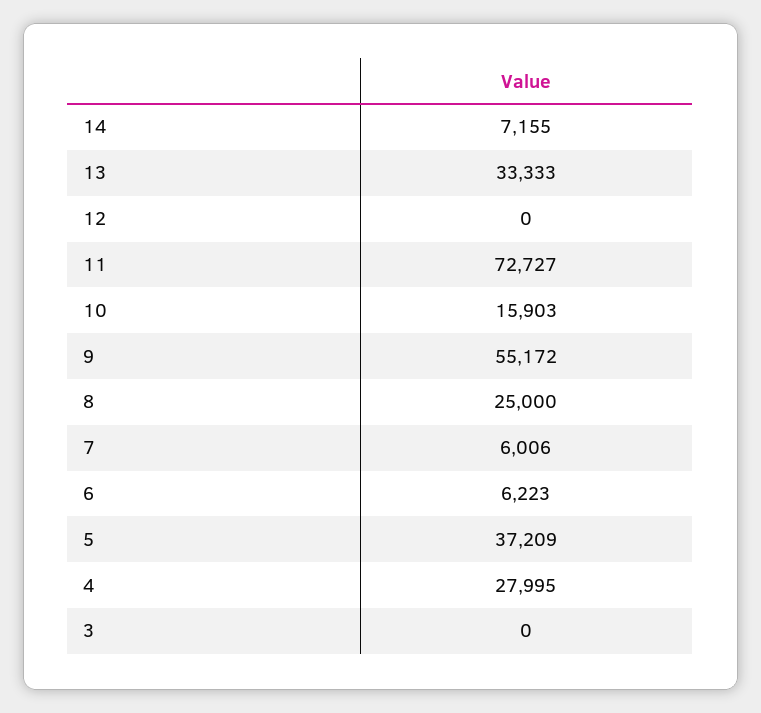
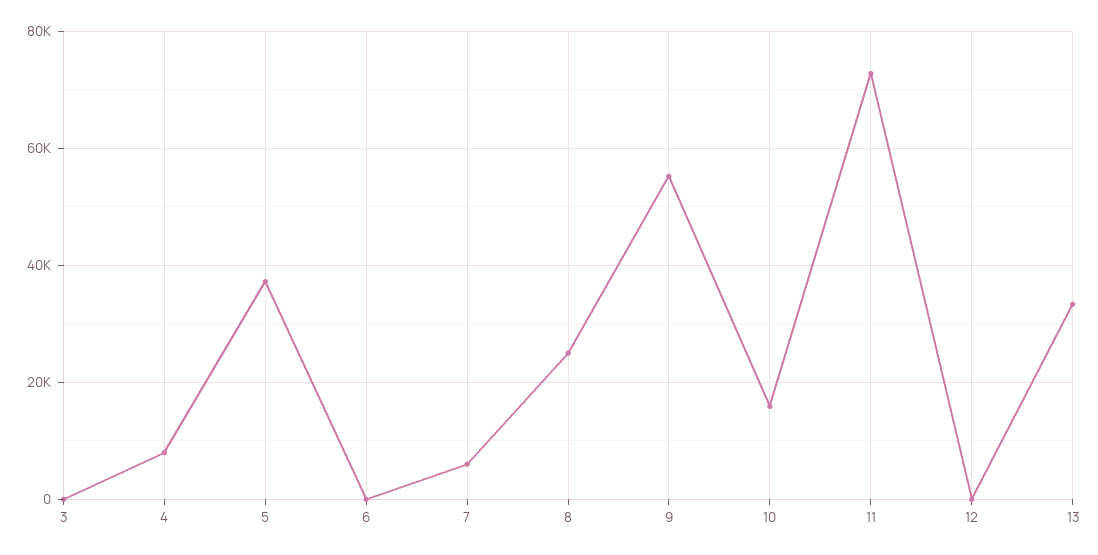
  {
-   "14": 7155,
    "13": 33333,
    "12": 0,
    "11": 72727,
    "10": 15903,
    "9": 55172,
    "8": 25000,
    "7": 6006,
-   "6": 6223,
+   "6": 0,
    "5": 37209,
-   "4": 27995,
+   "4": 8000,
    "3": 0
  }

